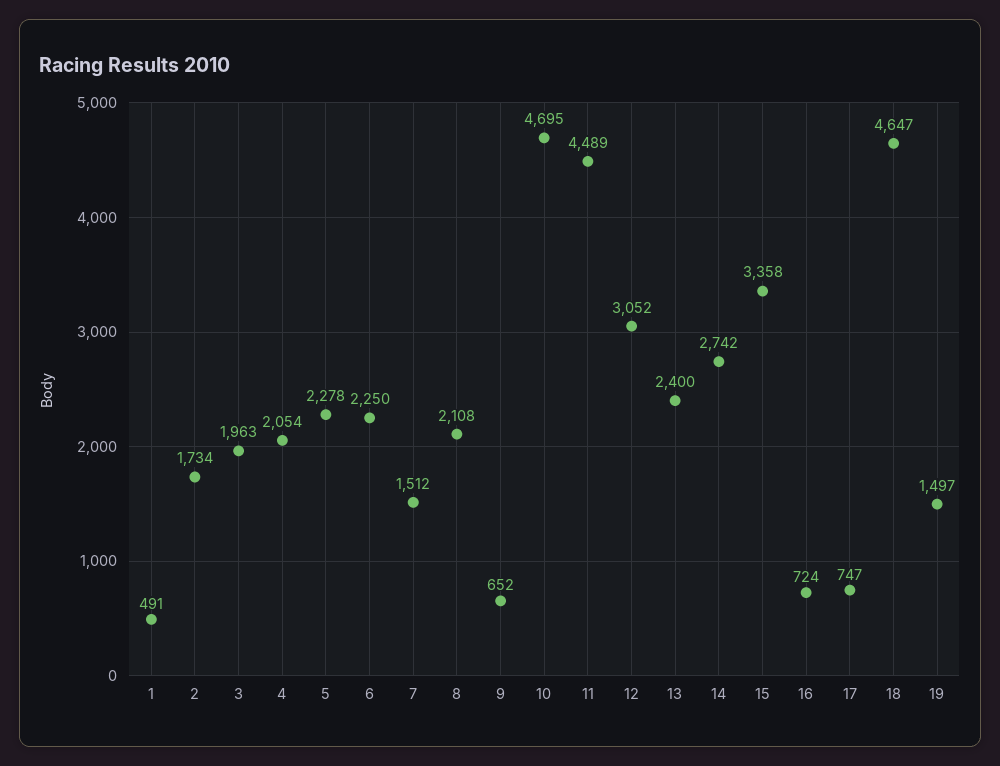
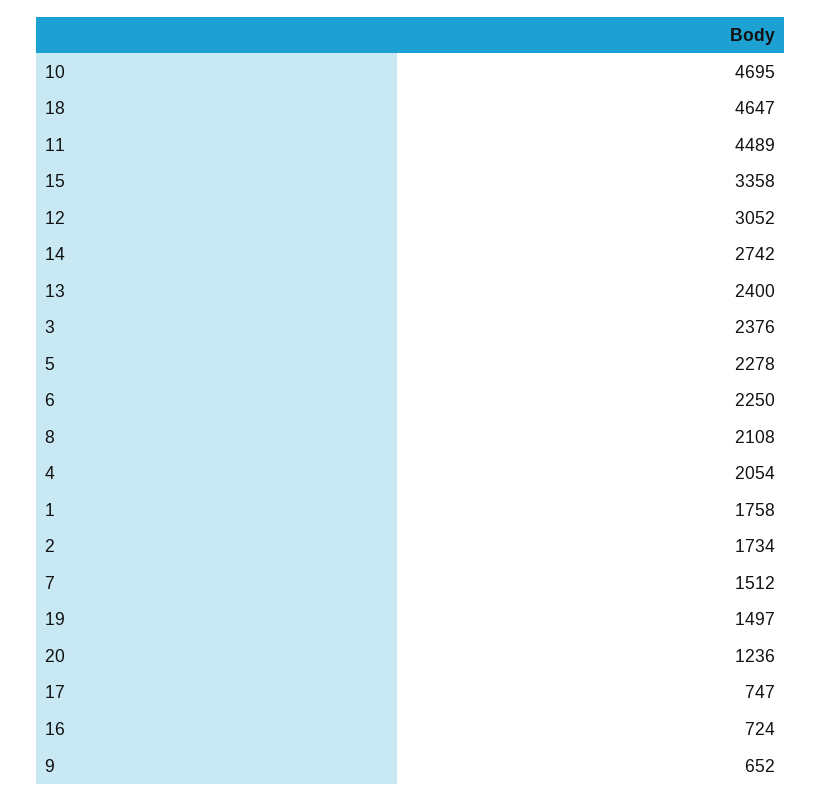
  {
-   "1": 491,
+   "1": 1758,
    "2": 1734,
-   "3": 1963,
+   "3": 2376,
    "4": 2054,
    "5": 2278,
    "6": 2250,
    "7": 1512,
    "8": 2108,
    "9": 652,
    "10": 4695,
    "11": 4489,
    "12": 3052,
    "13": 2400,
    "14": 2742,
    "15": 3358,
    "16": 724,
    "17": 747,
    "18": 4647,
-   "19": 1497
+   "19": 1497,
+   "20": 1236
  }

